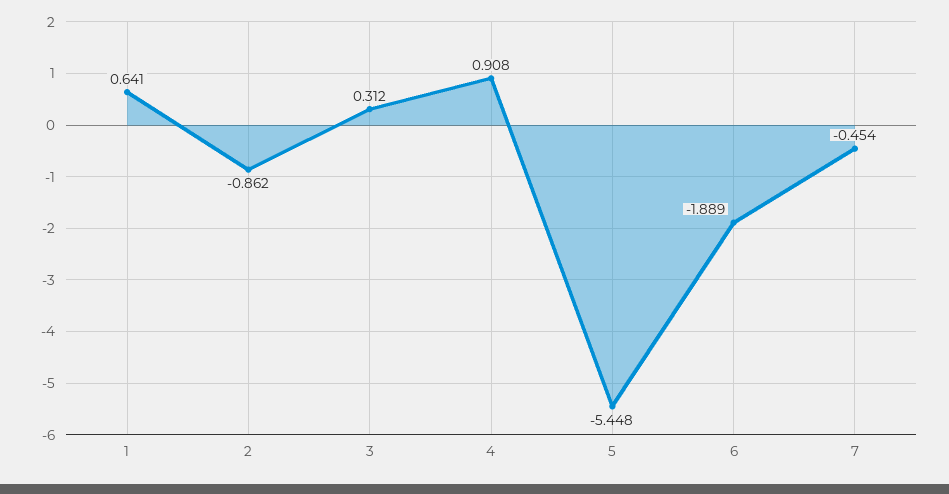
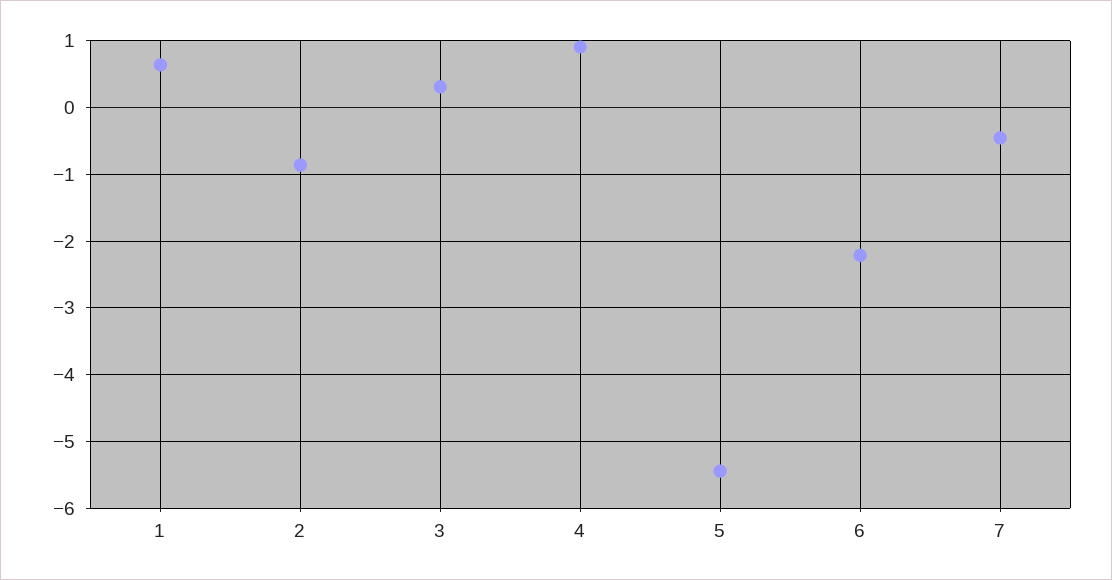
  {
    "1": 0.641,
    "2": -0.862,
    "3": 0.312,
    "4": 0.908,
    "5": -5.448,
-   "6": -1.889,
+   "6": -2.2,
    "7": -0.454
  }

